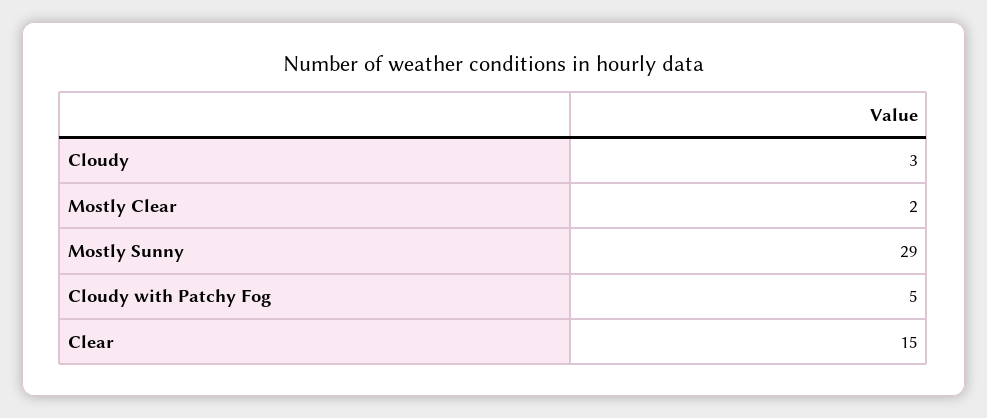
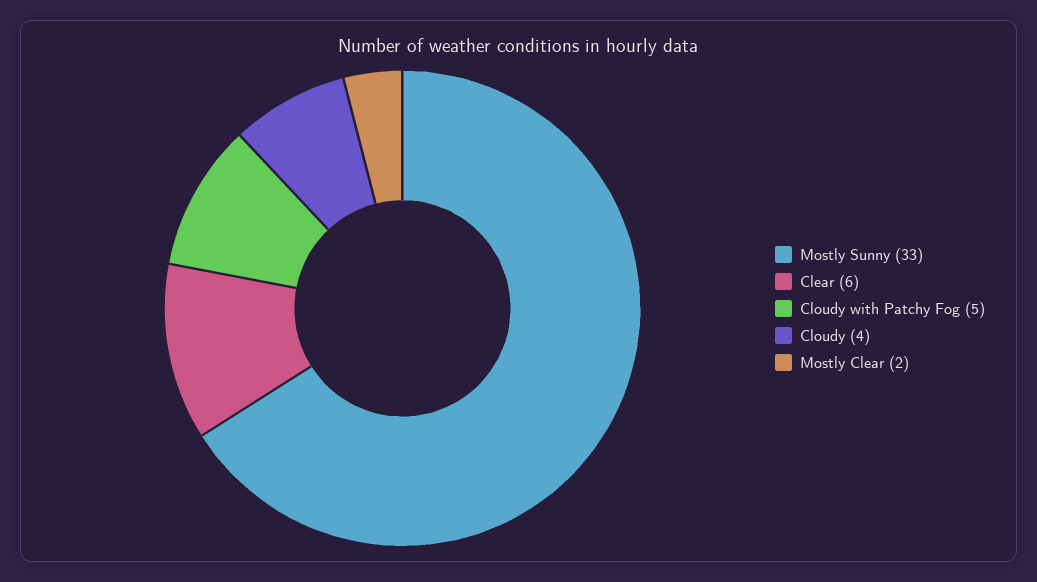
  {
-   "Cloudy": 3,
+   "Cloudy": 4,
    "Mostly Clear": 2,
-   "Mostly Sunny": 29,
+   "Mostly Sunny": 33,
    "Cloudy with Patchy Fog": 5,
-   "Clear": 15
+   "Clear": 6
  }

